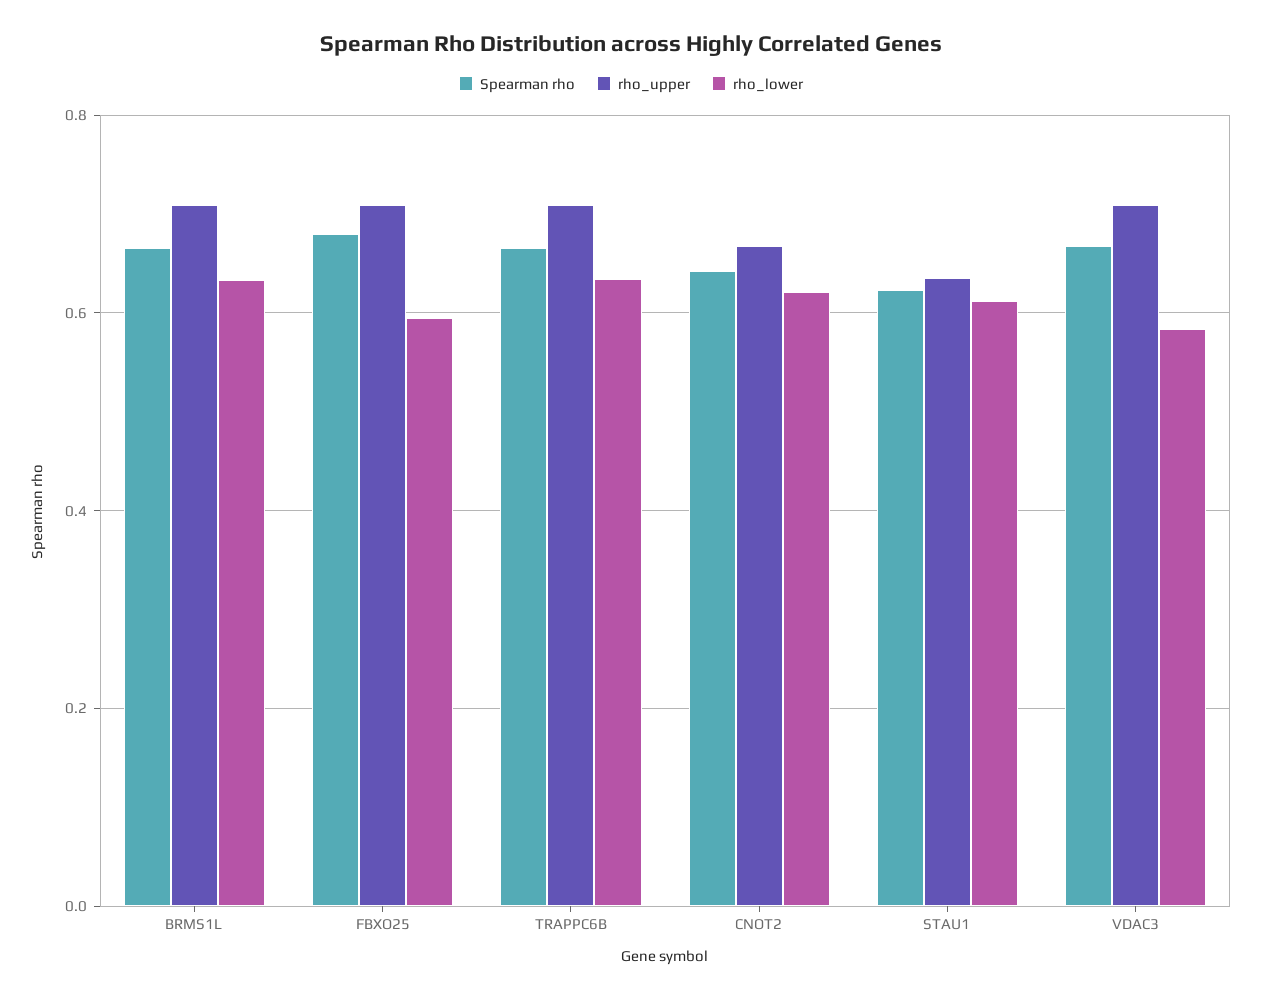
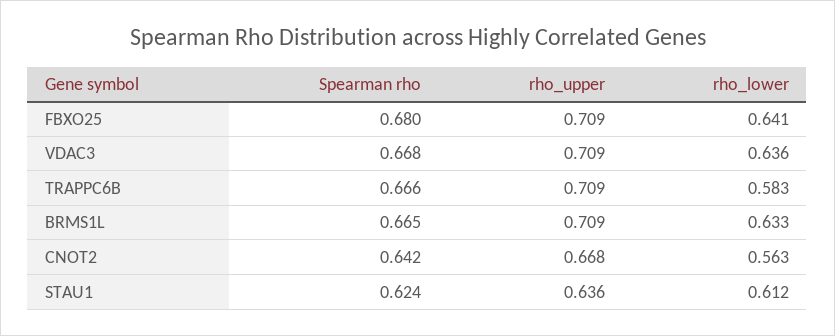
  {
    "Spearman rho": {
      "BRMS1L": 0.665,
      "FBXO25": 0.68,
      "TRAPPC6B": 0.666,
      "CNOT2": 0.642,
      "STAU1": 0.624,
      "VDAC3": 0.668
    },
    "rho_upper": {
      "BRMS1L": 0.709,
      "FBXO25": 0.709,
      "TRAPPC6B": 0.709,
      "CNOT2": 0.668,
      "STAU1": 0.636,
      "VDAC3": 0.709
    },
    "rho_lower": {
      "BRMS1L": 0.633,
-     "FBXO25": 0.6,
+     "FBXO25": 0.641,
-     "TRAPPC6B": 0.64,
+     "TRAPPC6B": 0.583,
-     "CNOT2": 0.62,
+     "CNOT2": 0.563,
      "STAU1": 0.612,
-     "VDAC3": 0.58
+     "VDAC3": 0.636
    }
  }

